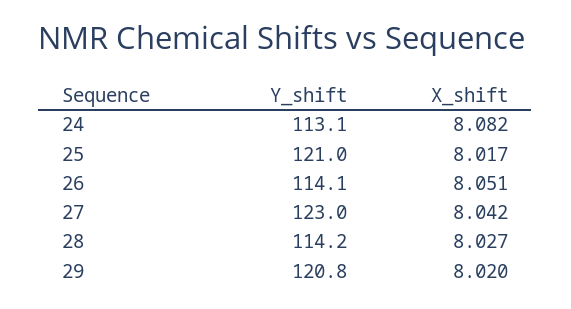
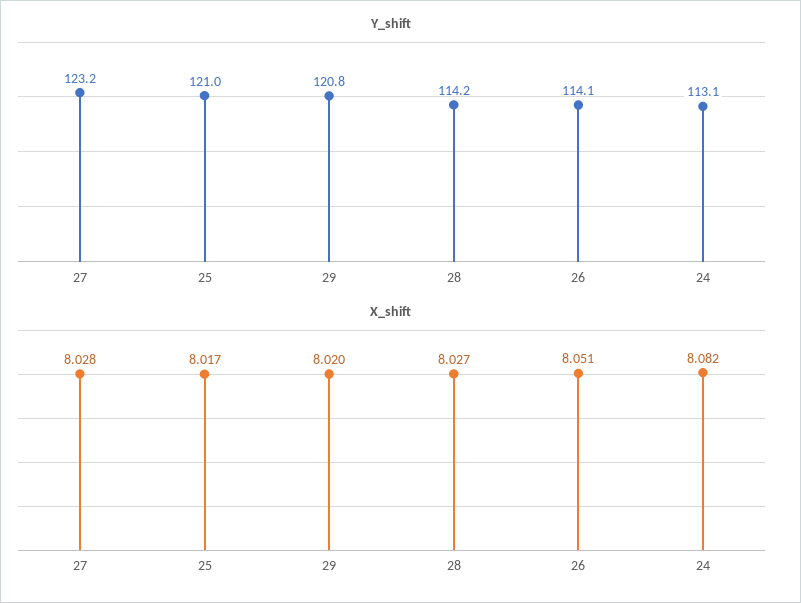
  {
    "Y_shift": {
      "24": 113.1,
      "25": 121,
      "26": 114.1,
-     "27": 123,
+     "27": 123.2,
      "28": 114.2,
      "29": 120.8
    },
    "X_shift": {
      "24": 8.082,
      "25": 8.017,
      "26": 8.051,
-     "27": 8.042,
+     "27": 8.028,
      "28": 8.027,
      "29": 8.02
    }
  }

